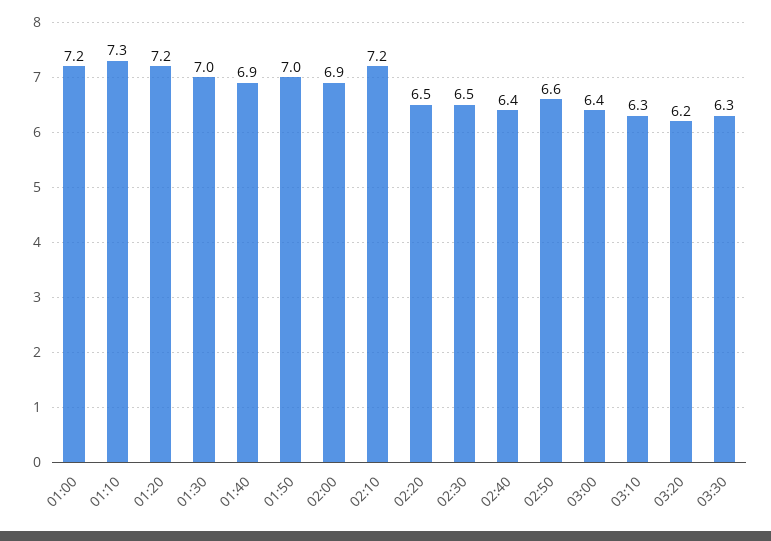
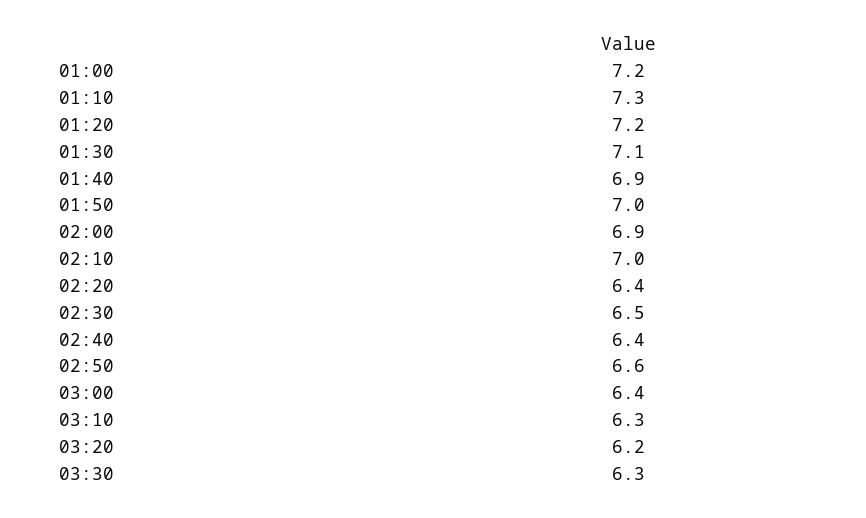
  {
    "01:00": 7.2,
    "01:10": 7.3,
    "01:20": 7.2,
-   "01:30": 7,
+   "01:30": 7.1,
    "01:40": 6.9,
    "01:50": 7,
    "02:00": 6.9,
-   "02:10": 7.2,
+   "02:10": 7,
-   "02:20": 6.5,
+   "02:20": 6.4,
    "02:30": 6.5,
    "02:40": 6.4,
    "02:50": 6.6,
    "03:00": 6.4,
    "03:10": 6.3,
    "03:20": 6.2,
    "03:30": 6.3
  }

